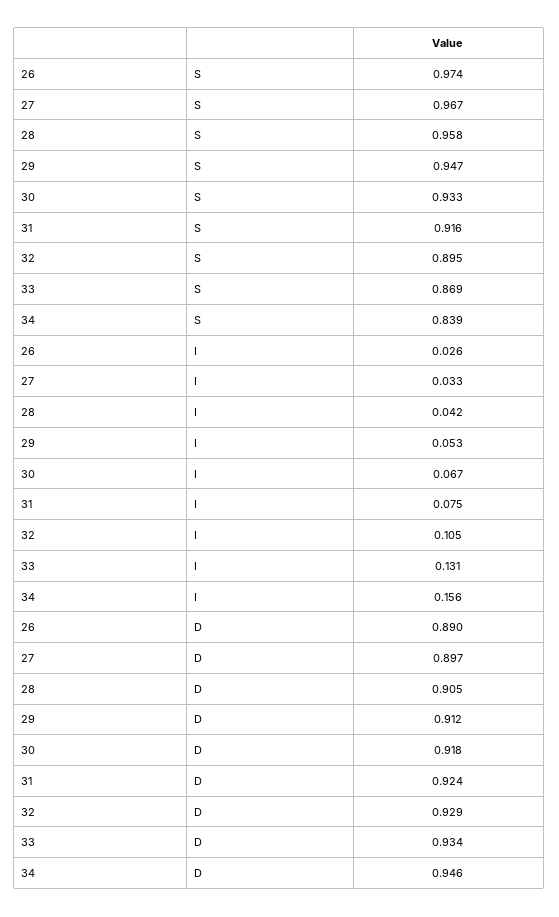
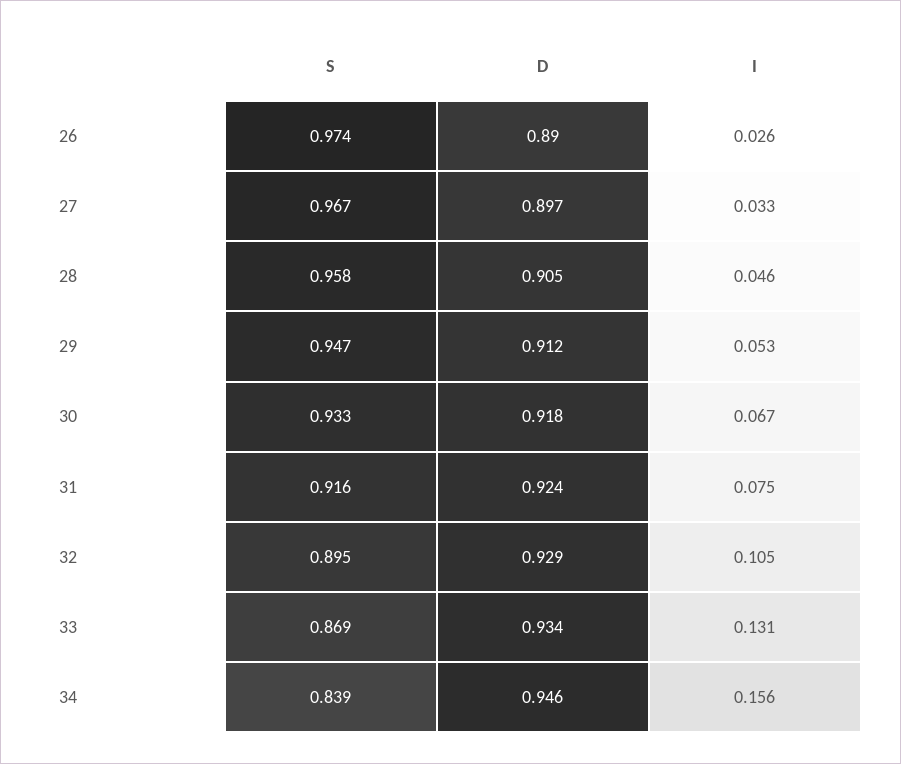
  {
    "26": {
      "S": 0.974,
      "I": 0.026,
      "D": 0.89
    },
    "27": {
      "S": 0.967,
      "I": 0.033,
      "D": 0.897
    },
    "28": {
      "S": 0.958,
-     "I": 0.042,
+     "I": 0.046,
      "D": 0.905
    },
    "29": {
      "S": 0.947,
      "I": 0.053,
      "D": 0.912
    },
    "30": {
      "S": 0.933,
      "I": 0.067,
      "D": 0.918
    },
    "31": {
      "S": 0.916,
      "I": 0.075,
      "D": 0.924
    },
    "32": {
      "S": 0.895,
      "I": 0.105,
      "D": 0.929
    },
    "33": {
      "S": 0.869,
      "I": 0.131,
      "D": 0.934
    },
    "34": {
      "S": 0.839,
      "I": 0.156,
      "D": 0.946
    }
  }

